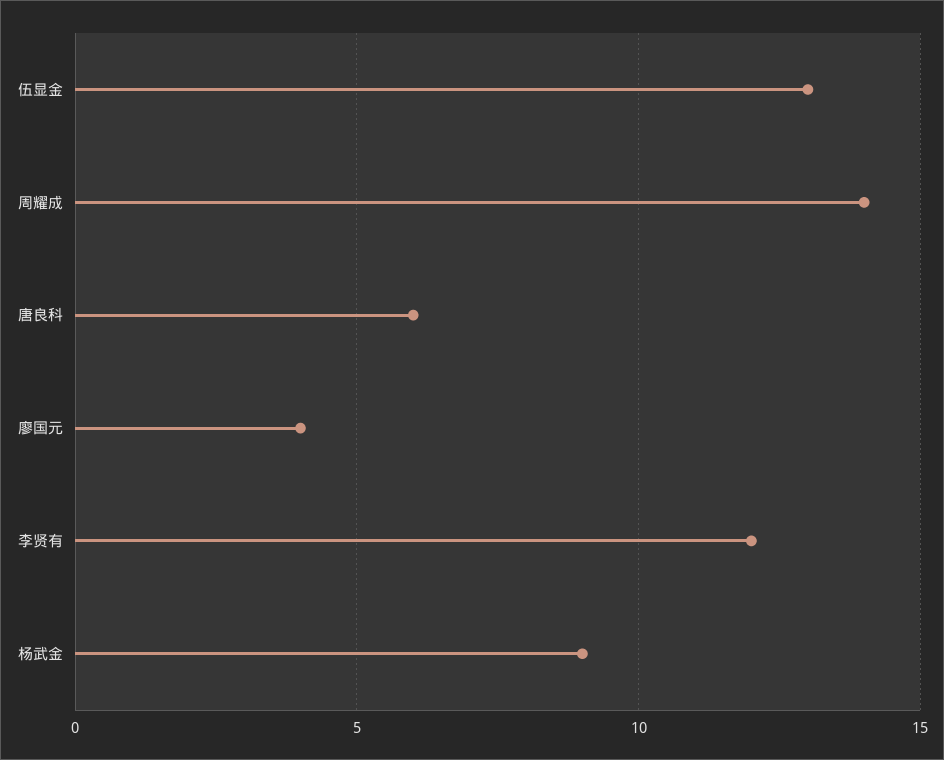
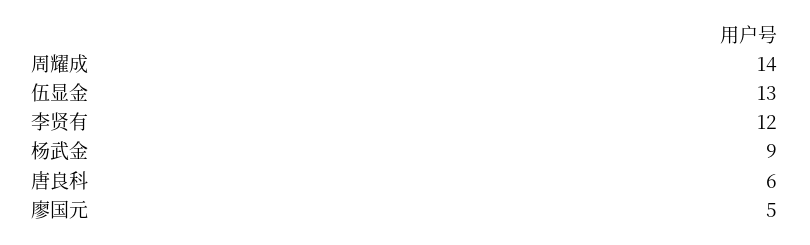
  {
    "伍显金": 13,
    "周耀成": 14,
    "唐良科": 6,
-   "廖国元": 4,
+   "廖国元": 5,
    "李贤有": 12,
    "杨武金": 9
  }

